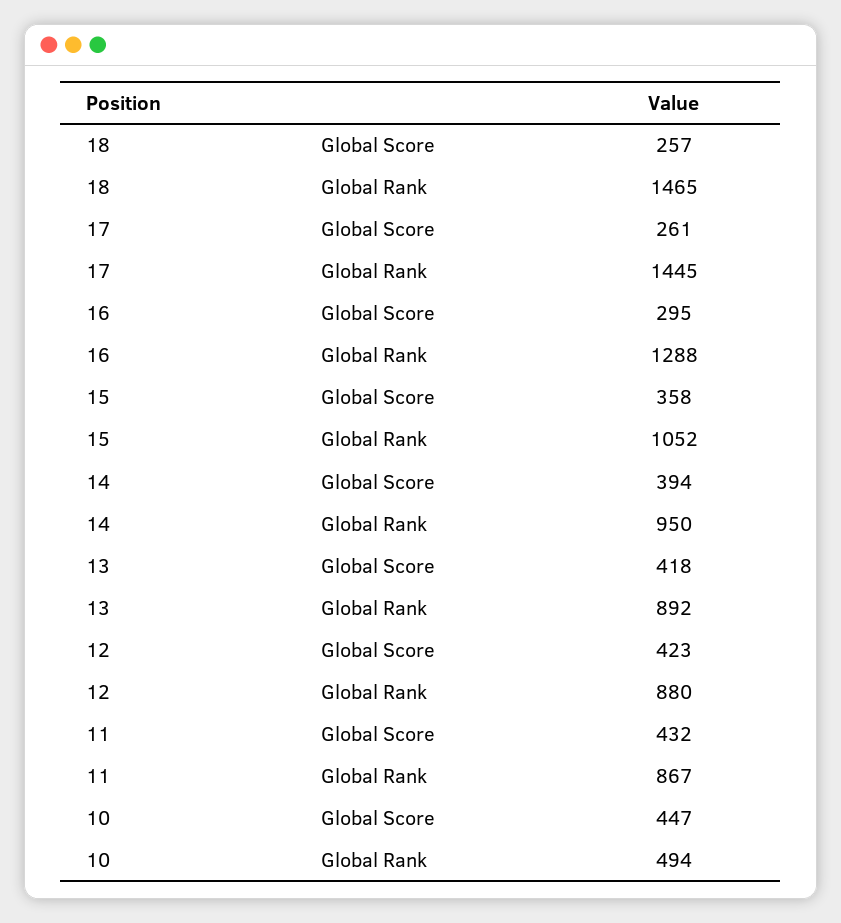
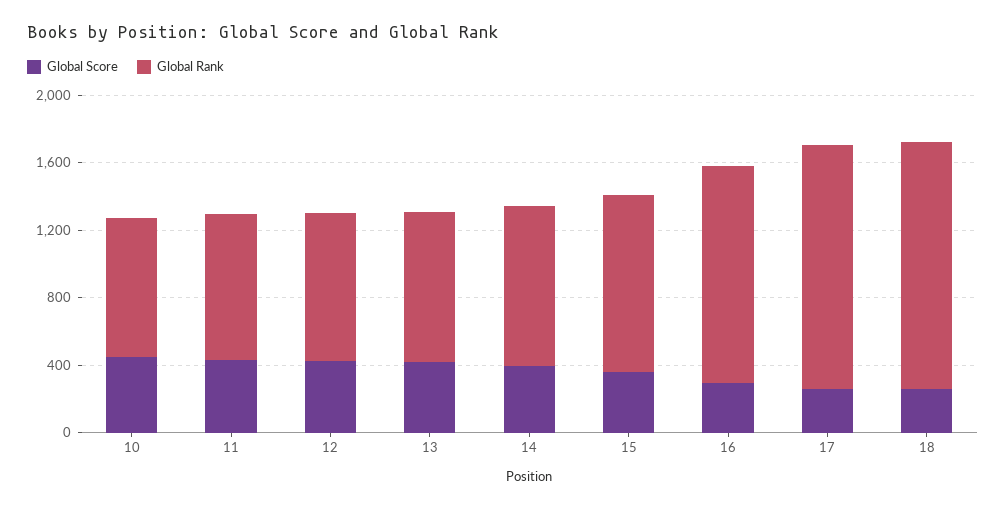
  {
    "Global Score": {
      "18": 257,
      "17": 261,
      "16": 295,
      "15": 358,
      "14": 394,
      "13": 418,
      "12": 423,
      "11": 432,
      "10": 447
    },
    "Global Rank": {
      "18": 1465,
      "17": 1445,
      "16": 1288,
      "15": 1052,
      "14": 950,
      "13": 892,
      "12": 880,
      "11": 867,
-     "10": 494
+     "10": 800
    }
  }

